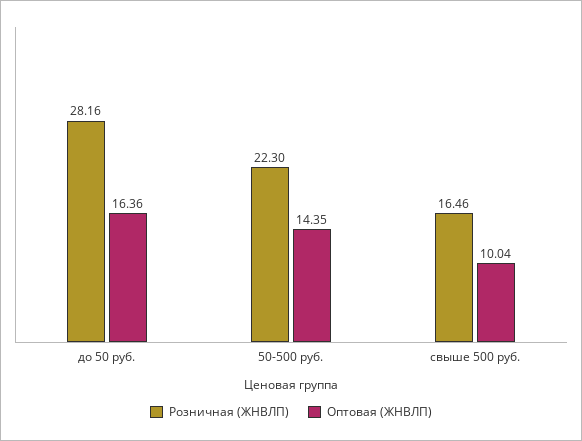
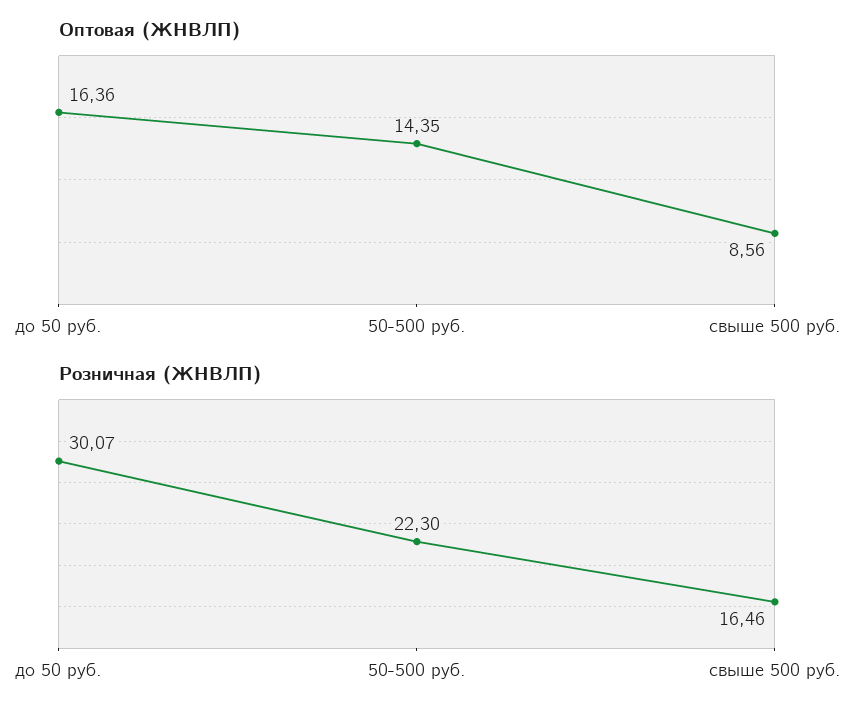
  {
    "Розничная (ЖНВЛП)": {
-     "до 50 руб.": 28.16,
+     "до 50 руб.": 30.07,
      "50-500 руб.": 22.3,
      "свыше 500 руб.": 16.46
    },
    "Оптовая (ЖНВЛП)": {
      "до 50 руб.": 16.36,
      "50-500 руб.": 14.35,
-     "свыше 500 руб.": 10.04
+     "свыше 500 руб.": 8.56
    }
  }

